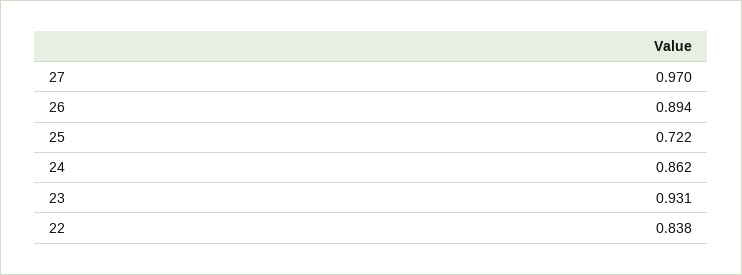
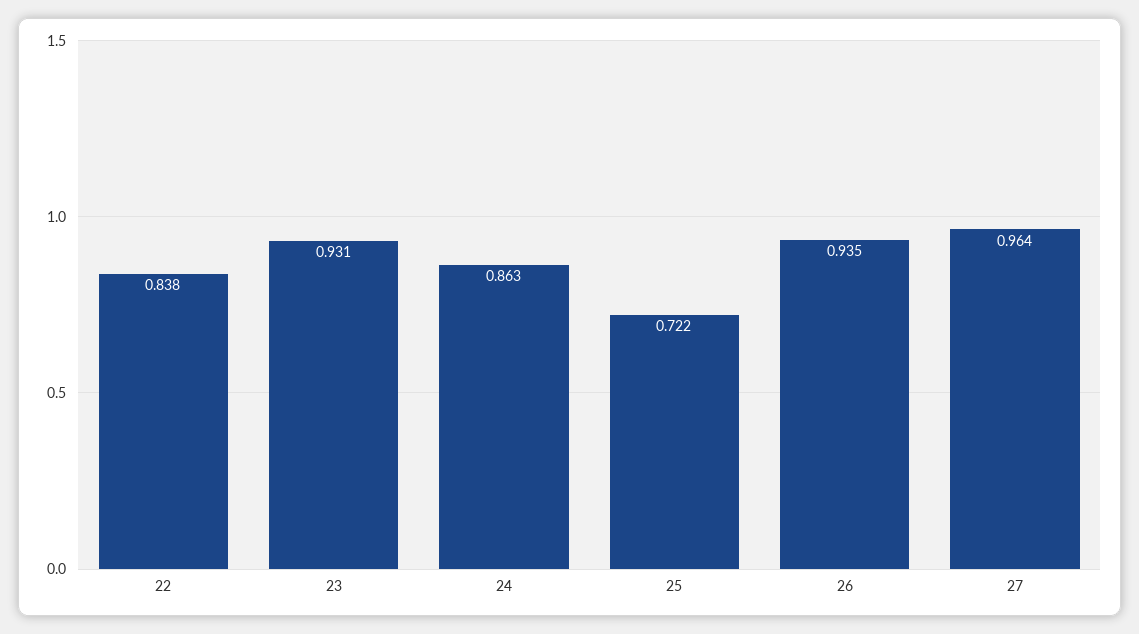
  {
-   "27": 0.97,
+   "27": 0.964,
-   "26": 0.894,
+   "26": 0.935,
    "25": 0.722,
-   "24": 0.862,
+   "24": 0.863,
    "23": 0.931,
    "22": 0.838
  }

